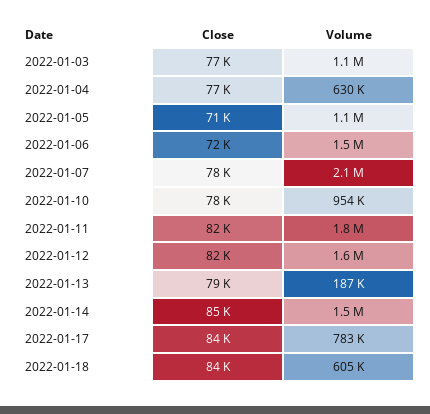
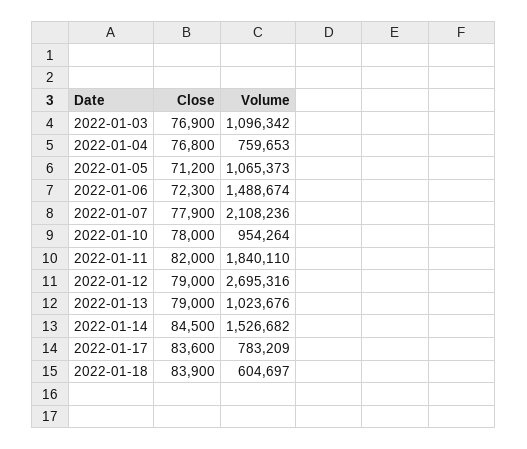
  {
    "Close": {
      "2022-01-03": 76900,
      "2022-01-04": 76800,
      "2022-01-05": 71200,
      "2022-01-06": 72300,
      "2022-01-07": 77900,
      "2022-01-10": 78000,
      "2022-01-11": 82000,
-     "2022-01-12": 82000,
+     "2022-01-12": 79000,
      "2022-01-13": 79000,
      "2022-01-14": 84500,
      "2022-01-17": 83600,
      "2022-01-18": 83900
    },
    "Volume": {
      "2022-01-03": 1096342,
-     "2022-01-04": 630000,
+     "2022-01-04": 759653,
      "2022-01-05": 1065373,
      "2022-01-06": 1488674,
      "2022-01-07": 2108236,
      "2022-01-10": 954264,
      "2022-01-11": 1840110,
-     "2022-01-12": 1600000,
+     "2022-01-12": 2695316,
-     "2022-01-13": 187000,
+     "2022-01-13": 1023676,
      "2022-01-14": 1526682,
      "2022-01-17": 783209,
      "2022-01-18": 604697
    }
  }

